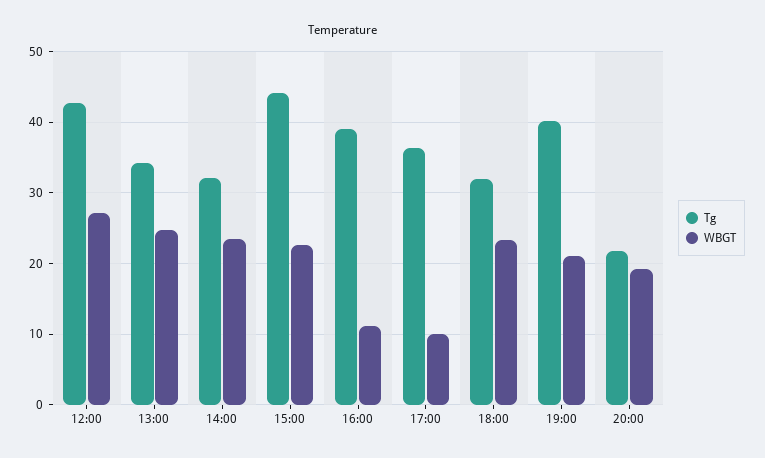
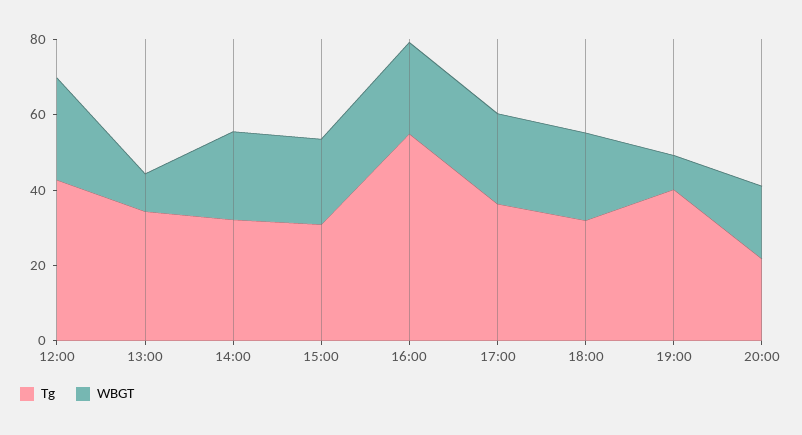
  {
    "Tg": {
      "12:00": 43,
      "13:00": 34,
      "14:00": 32,
-     "15:00": 44,
+     "15:00": 30,
-     "16:00": 39,
+     "16:00": 55,
      "17:00": 36,
      "18:00": 32,
      "19:00": 40,
      "20:00": 22
    },
    "WBGT": {
      "12:00": 27,
-     "13:00": 25,
+     "13:00": 10,
      "14:00": 23,
      "15:00": 23,
-     "16:00": 11,
+     "16:00": 25,
-     "17:00": 10,
+     "17:00": 25,
      "18:00": 23,
-     "19:00": 21,
+     "19:00": 10,
      "20:00": 19
    }
  }

